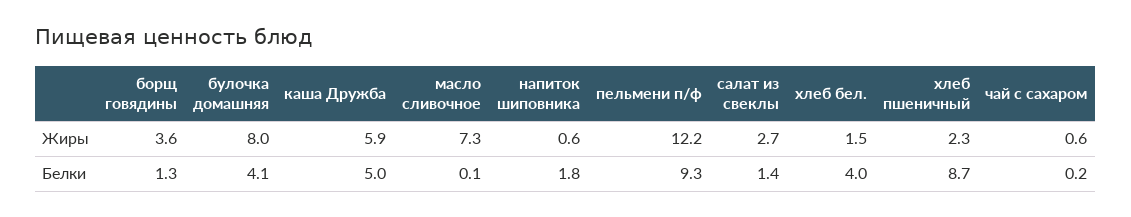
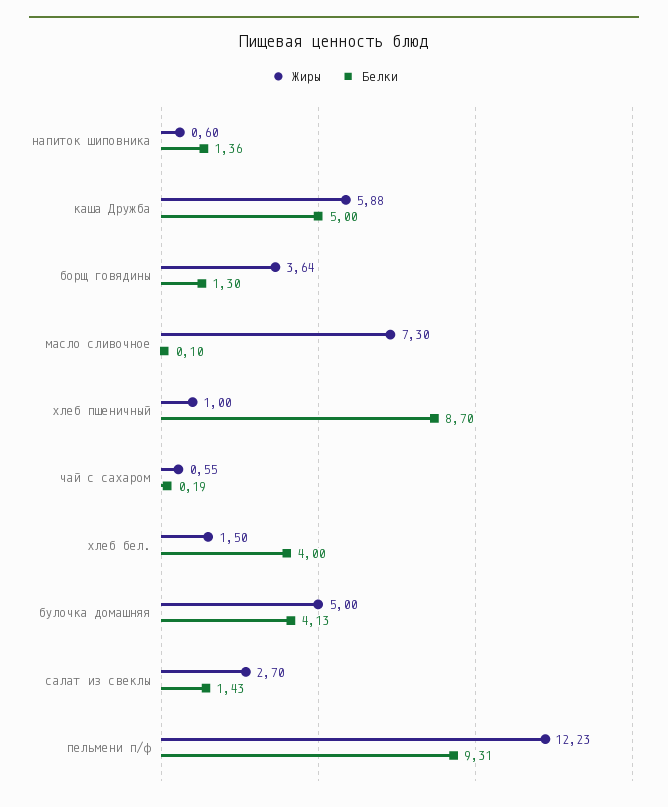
  {
    "Жиры": {
      "борщ говядины": 3.64,
-     "булочка домашняя": 8,
+     "булочка домашняя": 5,
      "каша Дружба": 5.88,
      "масло сливочное": 7.3,
      "напиток шиповника": 0.6,
      "пельмени п/ф": 12.23,
      "салат из свеклы": 2.7,
      "хлеб бел.": 1.5,
-     "хлеб пшеничный": 2.3,
+     "хлеб пшеничный": 1,
      "чай с сахаром": 0.55
    },
    "Белки": {
      "борщ говядины": 1.3,
      "булочка домашняя": 4.13,
      "каша Дружба": 5,
      "масло сливочное": 0.1,
-     "напиток шиповника": 1.8,
+     "напиток шиповника": 1.36,
      "пельмени п/ф": 9.31,
      "салат из свеклы": 1.43,
      "хлеб бел.": 4,
      "хлеб пшеничный": 8.7,
      "чай с сахаром": 0.19
    }
  }

